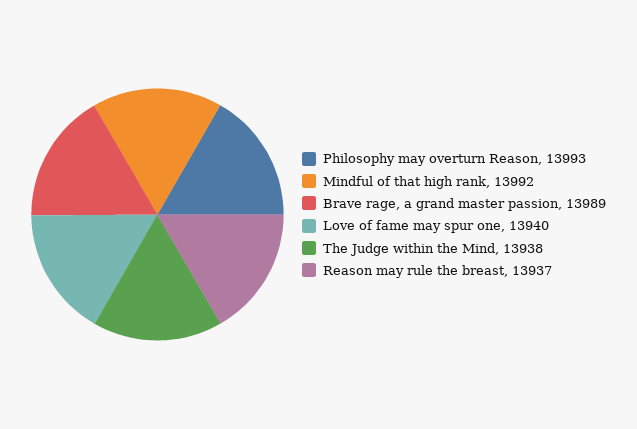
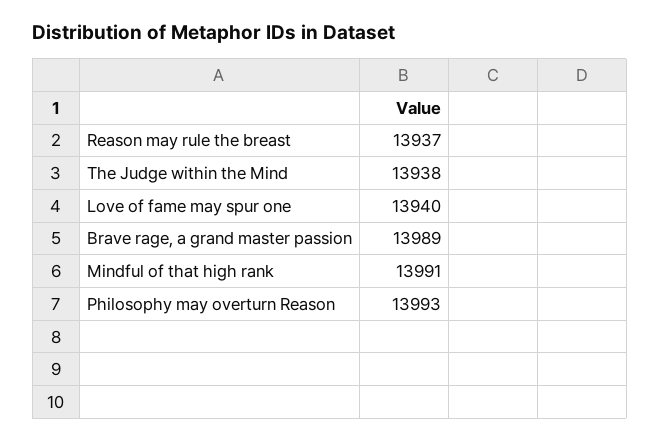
  {
    "Philosophy may overturn Reason": 13993,
-   "Mindful of that high rank": 13992,
+   "Mindful of that high rank": 13991,
    "Brave rage, a grand master passion": 13989,
    "Love of fame may spur one": 13940,
    "The Judge within the Mind": 13938,
    "Reason may rule the breast": 13937
  }

